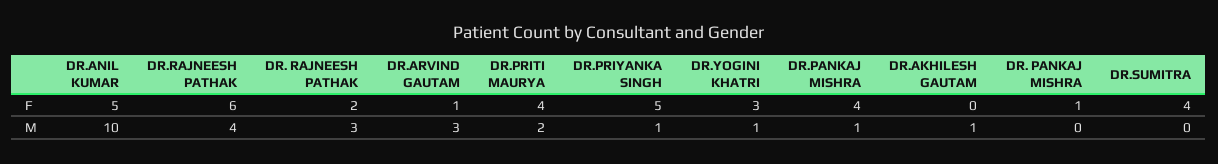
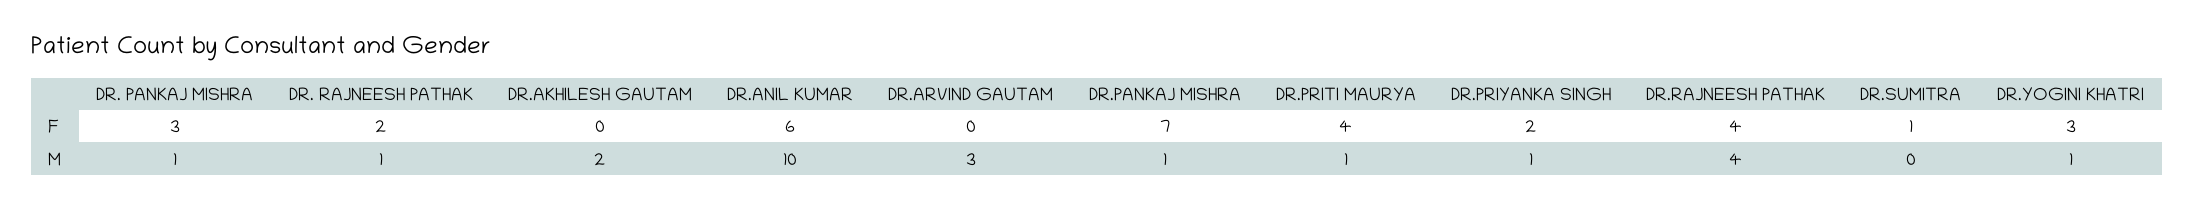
  {
    "DR.ANIL KUMAR": {
-     "F": 5,
+     "F": 6,
      "M": 10
    },
    "DR.RAJNEESH PATHAK": {
-     "F": 6,
+     "F": 4,
      "M": 4
    },
    "DR. RAJNEESH PATHAK": {
      "F": 2,
-     "M": 3
+     "M": 1
    },
    "DR.ARVIND GAUTAM": {
-     "F": 1,
+     "F": 0,
      "M": 3
    },
    "DR.PRITI MAURYA": {
      "F": 4,
-     "M": 2
+     "M": 1
    },
    "DR.PRIYANKA SINGH": {
-     "F": 5,
+     "F": 2,
      "M": 1
    },
    "DR.YOGINI KHATRI": {
      "F": 3,
      "M": 1
    },
    "DR.PANKAJ MISHRA": {
-     "F": 4,
+     "F": 7,
      "M": 1
    },
    "DR.AKHILESH GAUTAM": {
      "F": 0,
-     "M": 1
+     "M": 2
    },
    "DR. PANKAJ MISHRA": {
-     "F": 1,
+     "F": 3,
-     "M": 0
+     "M": 1
    },
    "DR.SUMITRA": {
-     "F": 4,
+     "F": 1,
      "M": 0
    }
  }

